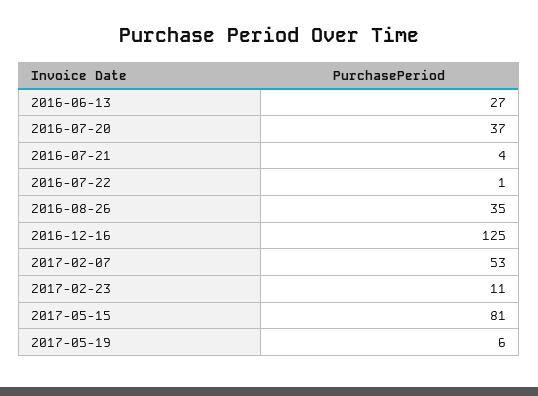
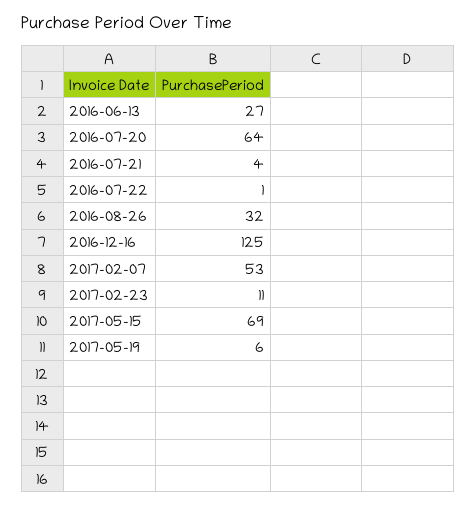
  {
    "2016-06-13": 27,
-   "2016-07-20": 37,
+   "2016-07-20": 64,
    "2016-07-21": 4,
    "2016-07-22": 1,
-   "2016-08-26": 35,
+   "2016-08-26": 32,
    "2016-12-16": 125,
    "2017-02-07": 53,
    "2017-02-23": 11,
-   "2017-05-15": 81,
+   "2017-05-15": 69,
    "2017-05-19": 6
  }

